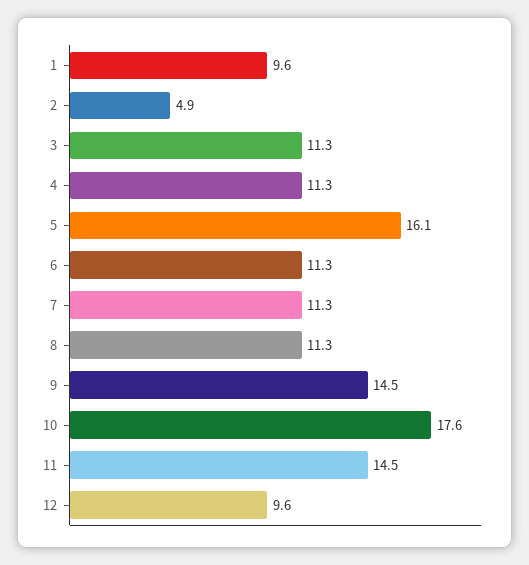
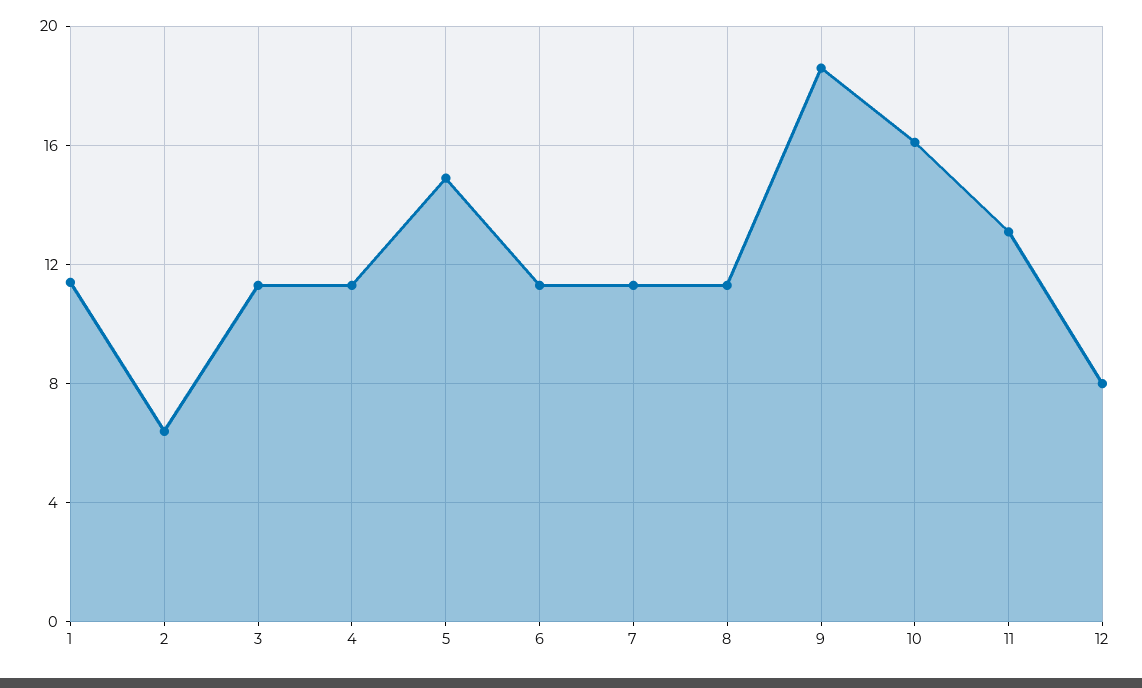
  {
-   "1": 9.6,
+   "1": 11.5,
-   "2": 4.9,
+   "2": 6.5,
    "3": 11.3,
    "4": 11.3,
-   "5": 16.1,
+   "5": 15,
    "6": 11.3,
    "7": 11.3,
    "8": 11.3,
-   "9": 14.5,
+   "9": 18.5,
-   "10": 17.6,
+   "10": 16,
-   "11": 14.5,
+   "11": 13,
-   "12": 9.6
+   "12": 8
  }

